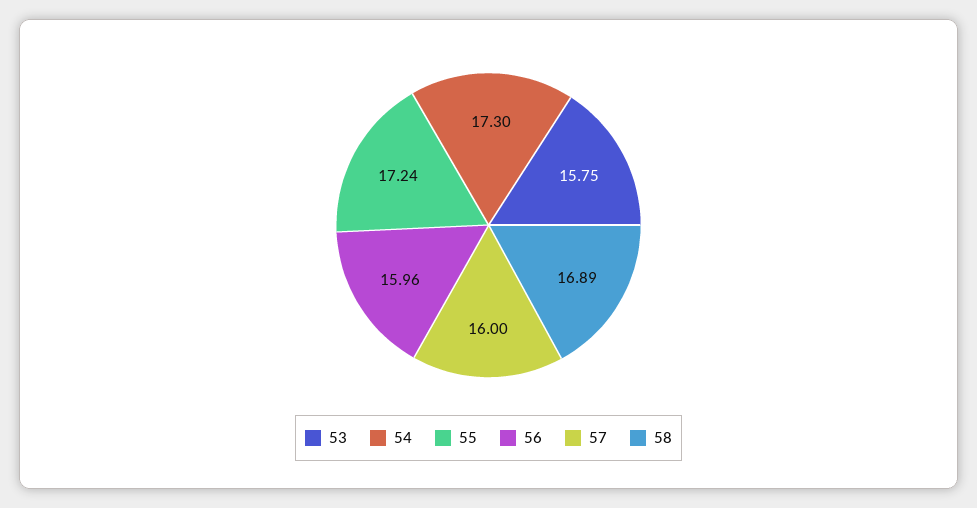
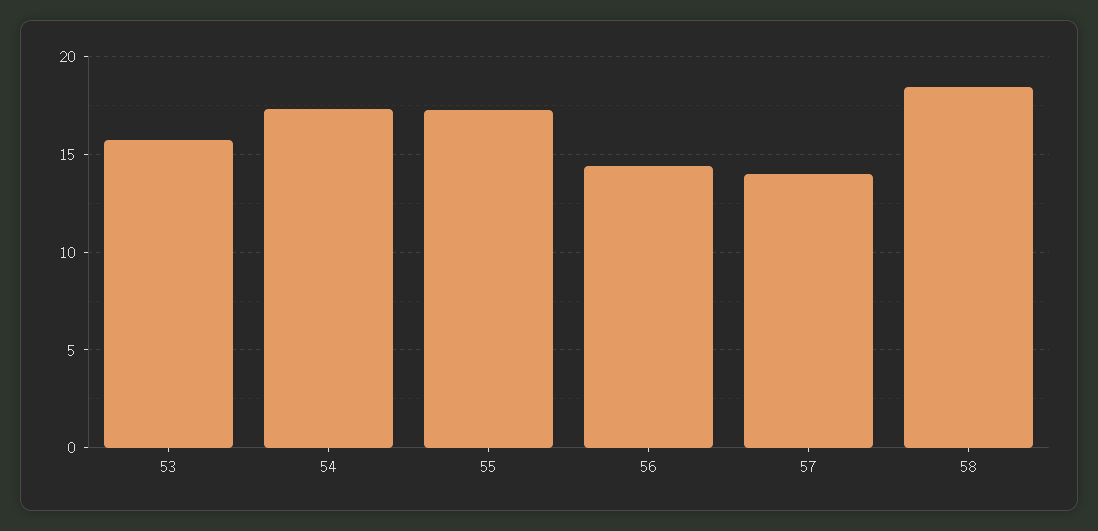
  {
    "53": 15.75,
    "54": 17.3,
    "55": 17.24,
-   "56": 15.96,
+   "56": 14.5,
-   "57": 16,
+   "57": 14,
-   "58": 16.89
+   "58": 18.5
  }

